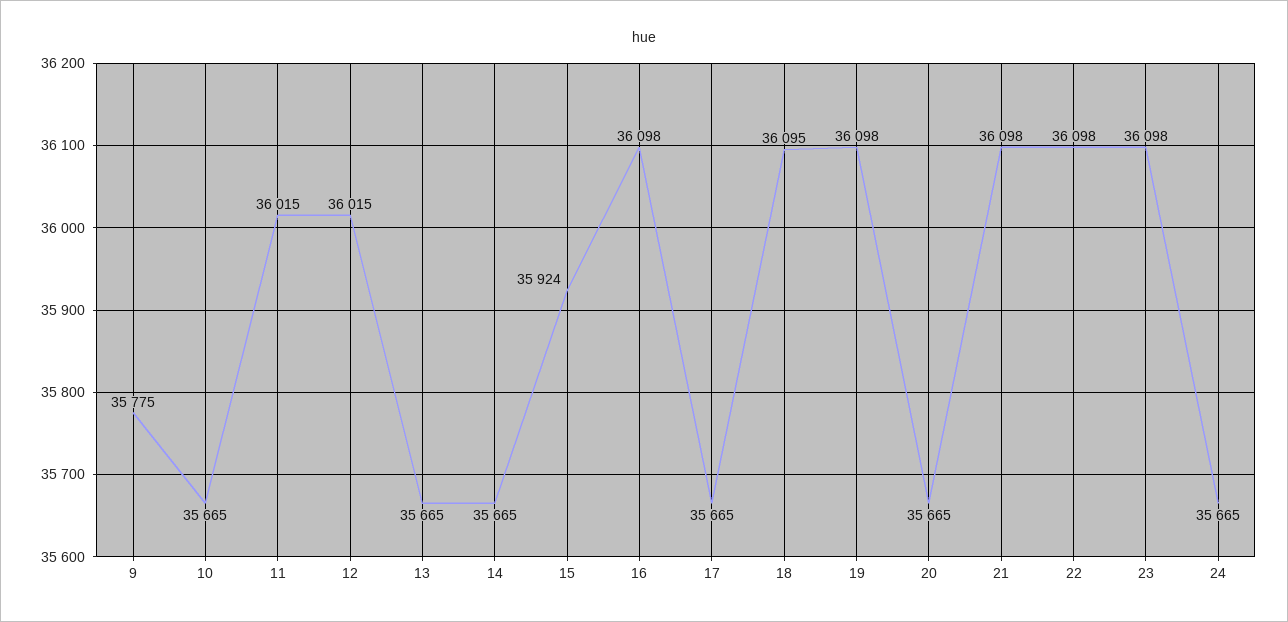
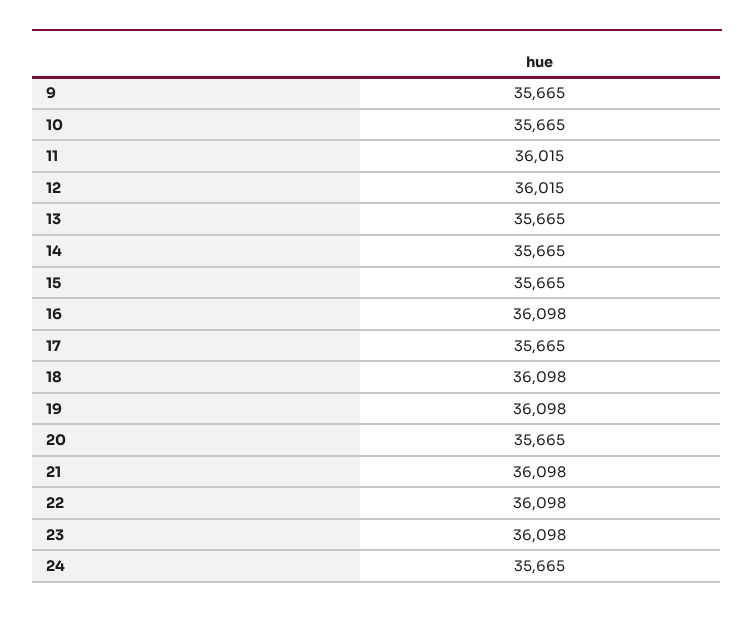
  {
-   "9": 35775,
+   "9": 35665,
    "10": 35665,
    "11": 36015,
    "12": 36015,
    "13": 35665,
    "14": 35665,
-   "15": 35924,
+   "15": 35665,
    "16": 36098,
    "17": 35665,
-   "18": 36095,
+   "18": 36098,
    "19": 36098,
    "20": 35665,
    "21": 36098,
    "22": 36098,
    "23": 36098,
    "24": 35665
  }

